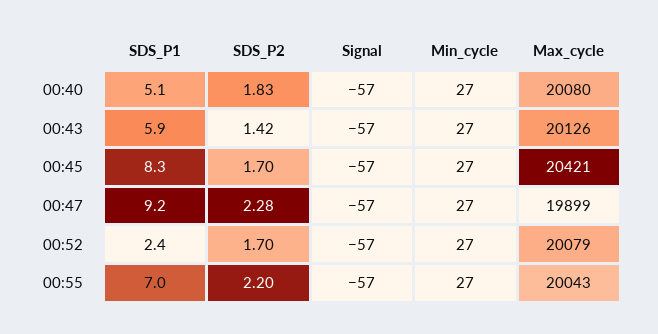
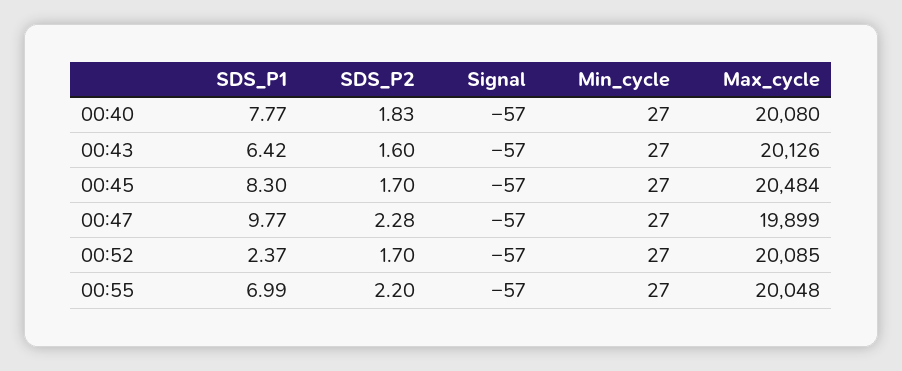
  {
    "SDS_P1": {
-     "00:40": 5.1,
+     "00:40": 7.77,
-     "00:43": 5.9,
+     "00:43": 6.42,
      "00:45": 8.3,
-     "00:47": 9.2,
+     "00:47": 9.77,
      "00:52": 2.37,
      "00:55": 6.99
    },
    "SDS_P2": {
      "00:40": 1.83,
-     "00:43": 1.42,
+     "00:43": 1.6,
      "00:45": 1.7,
      "00:47": 2.28,
      "00:52": 1.7,
      "00:55": 2.2
    },
    "Signal": {
      "00:40": -57,
      "00:43": -57,
      "00:45": -57,
      "00:47": -57,
      "00:52": -57,
      "00:55": -57
    },
    "Min_cycle": {
      "00:40": 27,
      "00:43": 27,
      "00:45": 27,
      "00:47": 27,
      "00:52": 27,
      "00:55": 27
    },
    "Max_cycle": {
      "00:40": 20080,
      "00:43": 20126,
-     "00:45": 20421,
+     "00:45": 20484,
      "00:47": 19899,
-     "00:52": 20079,
+     "00:52": 20085,
-     "00:55": 20043
+     "00:55": 20048
    }
  }

